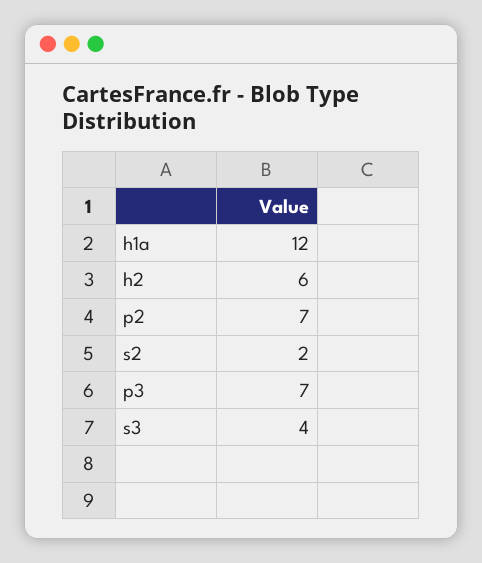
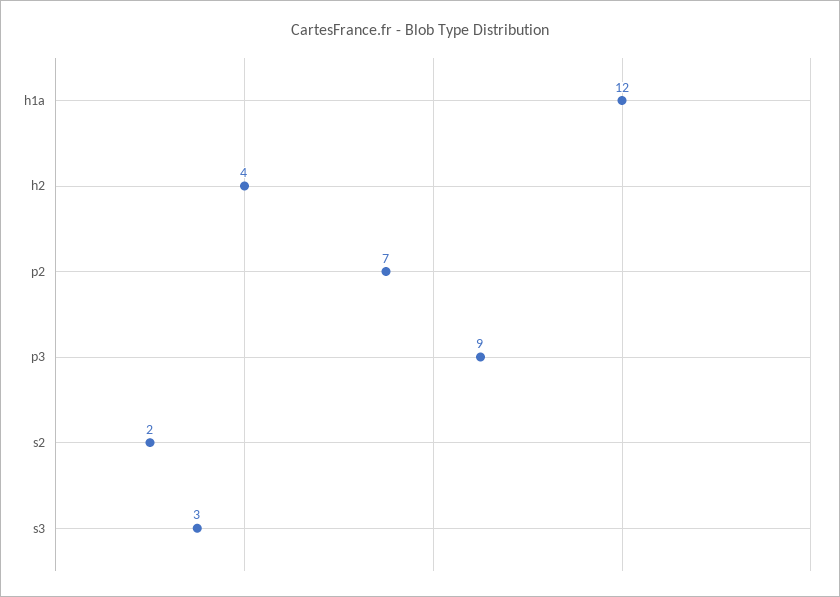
  {
    "h1a": 12,
-   "h2": 6,
+   "h2": 4,
    "p2": 7,
    "s2": 2,
-   "p3": 7,
+   "p3": 9,
-   "s3": 4
+   "s3": 3
  }

